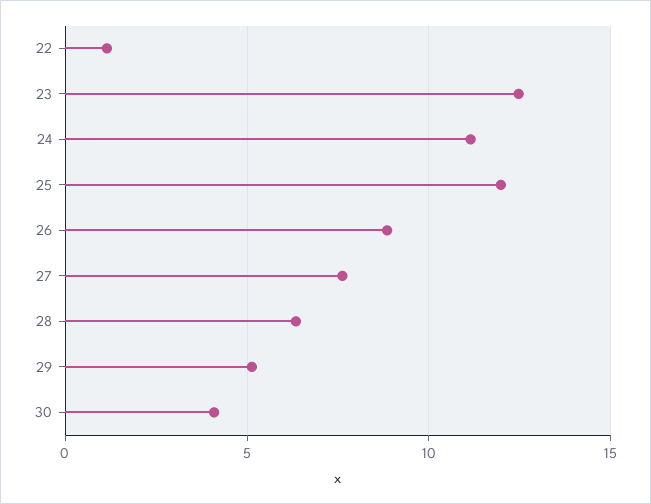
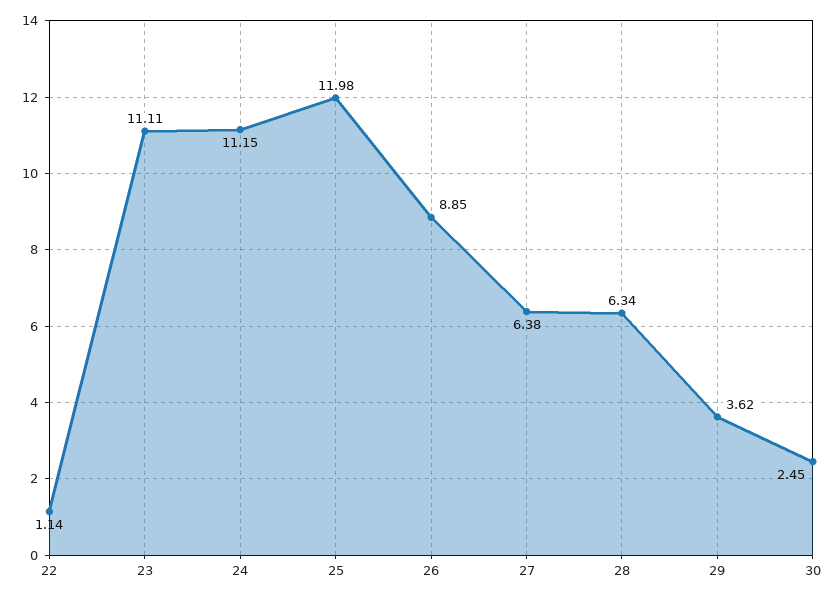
  {
    "22": 1.14,
-   "23": 12.5,
+   "23": 11.11,
    "24": 11.15,
    "25": 11.98,
    "26": 8.85,
-   "27": 7.5,
+   "27": 6.38,
    "28": 6.34,
-   "29": 5,
+   "29": 3.62,
-   "30": 4
+   "30": 2.45
  }

